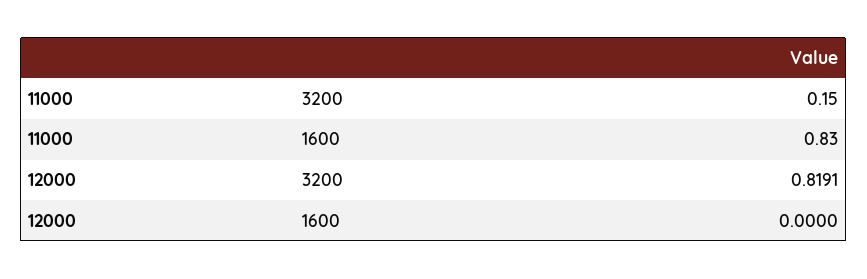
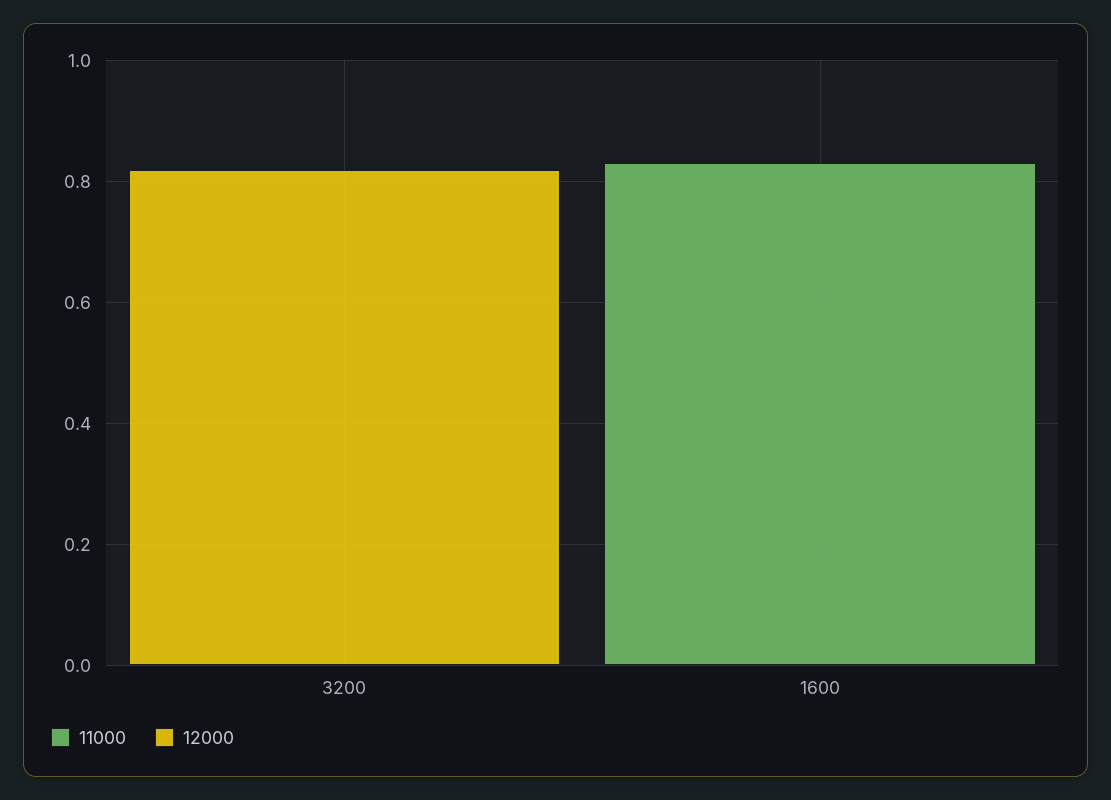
  {
    "11000": {
-     "3200": 0.15,
+     "3200": 0,
      "1600": 0.83
    },
    "12000": {
      "3200": 0.8191,
      "1600": 0
    }
  }

